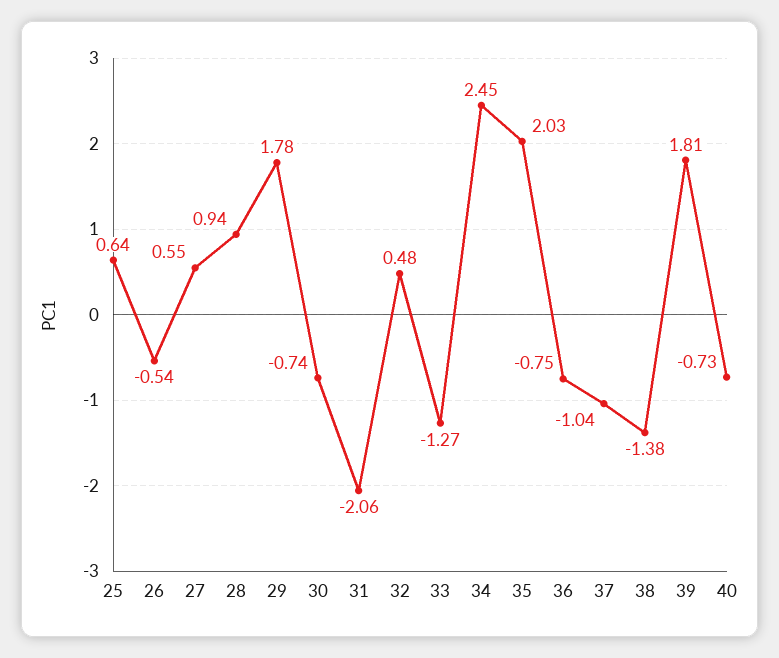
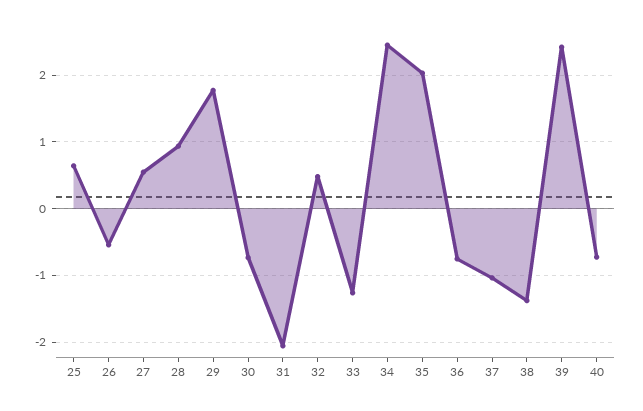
  {
    "25": 0.64,
    "26": -0.54,
    "27": 0.55,
    "28": 0.94,
    "29": 1.78,
    "30": -0.74,
    "31": -2.06,
    "32": 0.48,
    "33": -1.27,
    "34": 2.45,
    "35": 2.03,
    "36": -0.75,
    "37": -1.04,
    "38": -1.38,
-   "39": 1.81,
+   "39": 2.4,
    "40": -0.73
  }

